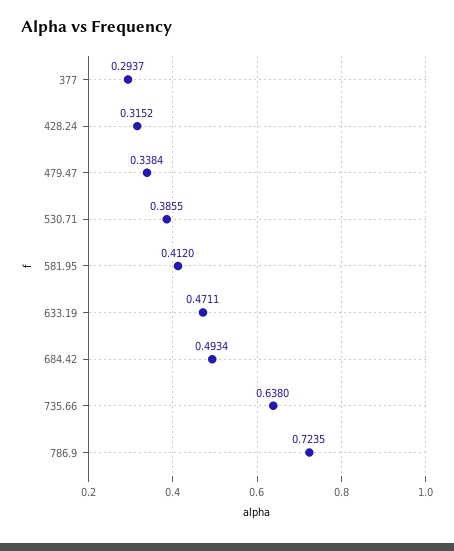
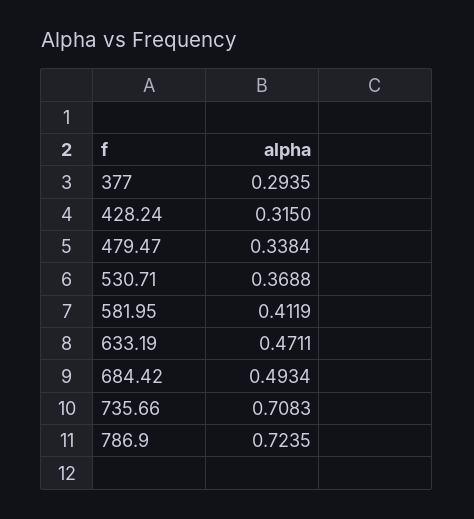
  {
-   "377": 0.2937,
+   "377": 0.2935,
-   "428.24": 0.3152,
+   "428.24": 0.315,
    "479.47": 0.3384,
-   "530.71": 0.3855,
+   "530.71": 0.3688,
-   "581.95": 0.412,
+   "581.95": 0.4119,
    "633.19": 0.4711,
    "684.42": 0.4934,
-   "735.66": 0.638,
+   "735.66": 0.7083,
    "786.9": 0.7235
  }

